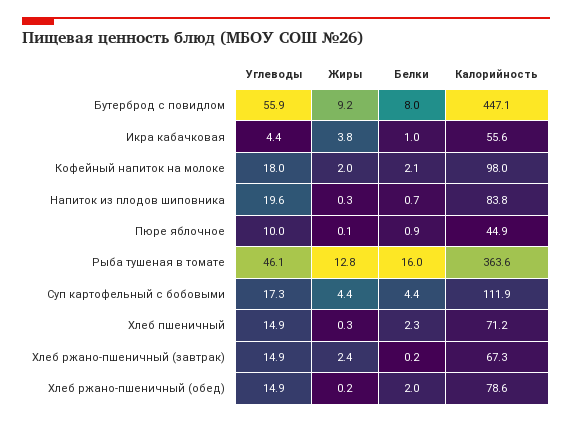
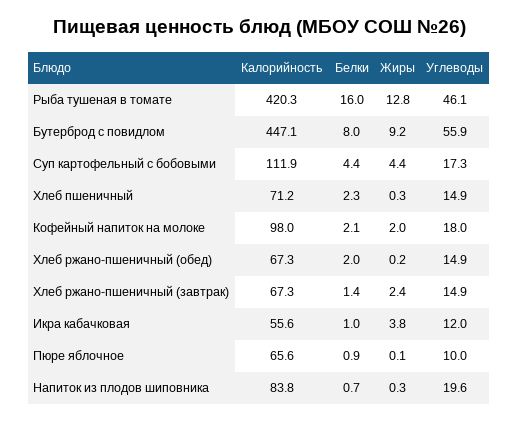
  {
    "Углеводы": {
      "Бутерброд с повидлом": 55.9,
-     "Икра кабачковая": 4.4,
+     "Икра кабачковая": 12,
      "Кофейный напиток на молоке": 18,
      "Напиток из плодов шиповника": 19.6,
      "Пюре яблочное": 10,
      "Рыба тушеная в томате": 46.1,
      "Суп картофельный с бобовыми": 17.3,
      "Хлеб пшеничный": 14.9,
      "Хлеб ржано-пшеничный (завтрак)": 14.9,
      "Хлеб ржано-пшеничный (обед)": 14.9
    },
    "Жиры": {
      "Бутерброд с повидлом": 9.2,
      "Икра кабачковая": 3.8,
      "Кофейный напиток на молоке": 2,
      "Напиток из плодов шиповника": 0.3,
      "Пюре яблочное": 0.1,
      "Рыба тушеная в томате": 12.8,
      "Суп картофельный с бобовыми": 4.4,
      "Хлеб пшеничный": 0.3,
      "Хлеб ржано-пшеничный (завтрак)": 2.4,
      "Хлеб ржано-пшеничный (обед)": 0.2
    },
    "Белки": {
      "Бутерброд с повидлом": 8,
      "Икра кабачковая": 1,
      "Кофейный напиток на молоке": 2.1,
      "Напиток из плодов шиповника": 0.7,
      "Пюре яблочное": 0.9,
      "Рыба тушеная в томате": 16,
      "Суп картофельный с бобовыми": 4.4,
      "Хлеб пшеничный": 2.3,
-     "Хлеб ржано-пшеничный (завтрак)": 0.2,
+     "Хлеб ржано-пшеничный (завтрак)": 1.4,
      "Хлеб ржано-пшеничный (обед)": 2
    },
    "Калорийность": {
      "Бутерброд с повидлом": 447.1,
      "Икра кабачковая": 55.6,
      "Кофейный напиток на молоке": 98,
      "Напиток из плодов шиповника": 83.8,
-     "Пюре яблочное": 44.9,
+     "Пюре яблочное": 65.6,
-     "Рыба тушеная в томате": 363.6,
+     "Рыба тушеная в томате": 420.3,
      "Суп картофельный с бобовыми": 111.9,
      "Хлеб пшеничный": 71.2,
      "Хлеб ржано-пшеничный (завтрак)": 67.3,
-     "Хлеб ржано-пшеничный (обед)": 78.6
+     "Хлеб ржано-пшеничный (обед)": 67.3
    }
  }

